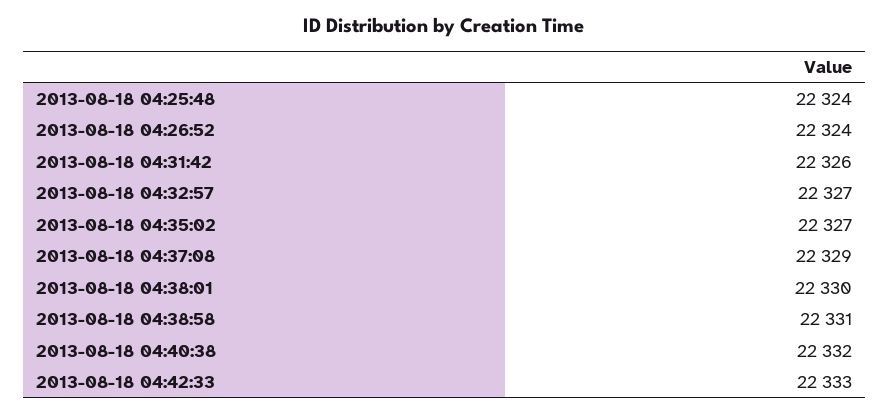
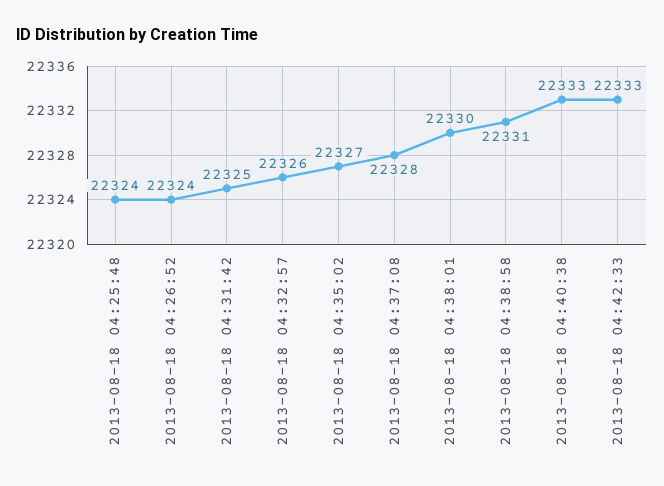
  {
    "2013-08-18 04:25:48": 22324,
    "2013-08-18 04:26:52": 22324,
-   "2013-08-18 04:31:42": 22326,
+   "2013-08-18 04:31:42": 22325,
-   "2013-08-18 04:32:57": 22327,
+   "2013-08-18 04:32:57": 22326,
    "2013-08-18 04:35:02": 22327,
-   "2013-08-18 04:37:08": 22329,
+   "2013-08-18 04:37:08": 22328,
    "2013-08-18 04:38:01": 22330,
    "2013-08-18 04:38:58": 22331,
-   "2013-08-18 04:40:38": 22332,
+   "2013-08-18 04:40:38": 22333,
    "2013-08-18 04:42:33": 22333
  }

